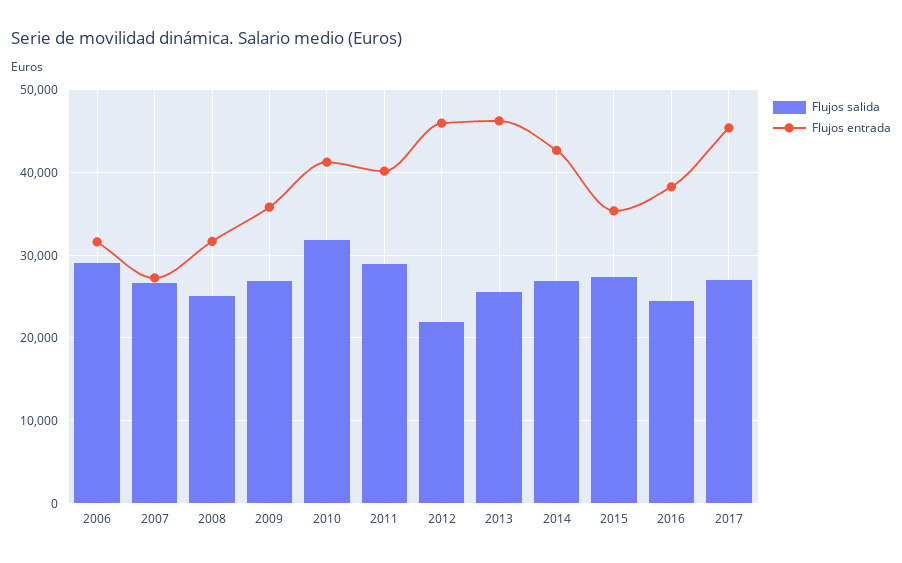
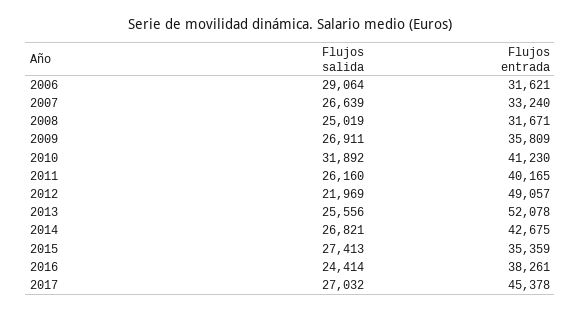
  {
    "Flujos salida": {
      "2006": 29064,
      "2007": 26639,
      "2008": 25019,
      "2009": 26911,
      "2010": 31892,
-     "2011": 29000,
+     "2011": 26160,
      "2012": 21969,
      "2013": 25556,
      "2014": 26821,
      "2015": 27413,
      "2016": 24414,
      "2017": 27032
    },
    "Flujos entrada": {
      "2006": 31621,
-     "2007": 27000,
+     "2007": 33240,
      "2008": 31671,
      "2009": 35809,
      "2010": 41230,
      "2011": 40165,
-     "2012": 46000,
+     "2012": 49057,
-     "2013": 46000,
+     "2013": 52078,
      "2014": 42675,
      "2015": 35359,
      "2016": 38261,
      "2017": 45378
    }
  }

